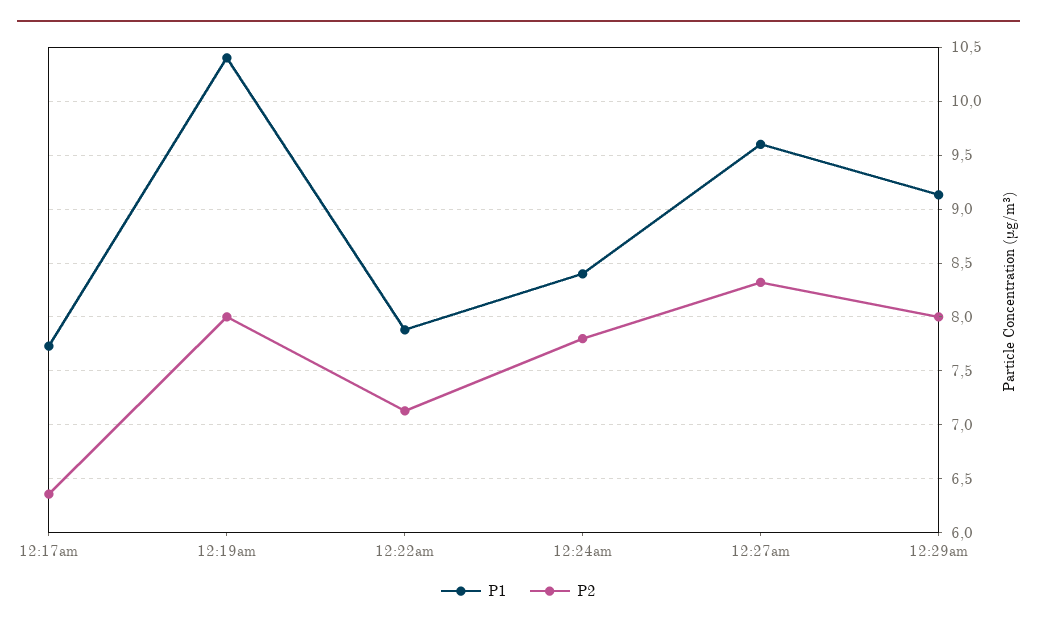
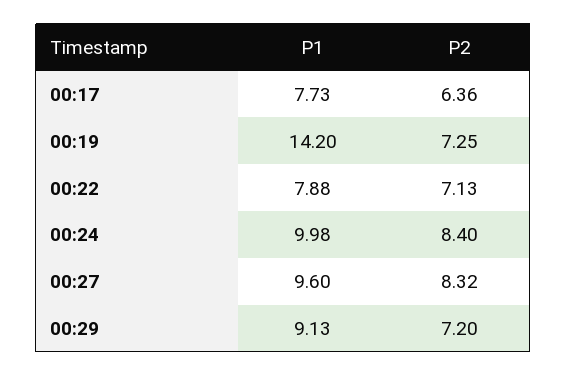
  {
    "P1": {
      "12:17am": 7.73,
-     "12:19am": 10.4,
+     "12:19am": 14.2,
      "12:22am": 7.88,
-     "12:24am": 8.4,
+     "12:24am": 9.98,
      "12:27am": 9.6,
      "12:29am": 9.13
    },
    "P2": {
      "12:17am": 6.36,
-     "12:19am": 8,
+     "12:19am": 7.25,
      "12:22am": 7.13,
-     "12:24am": 7.8,
+     "12:24am": 8.4,
      "12:27am": 8.32,
-     "12:29am": 8
+     "12:29am": 7.2
    }
  }

